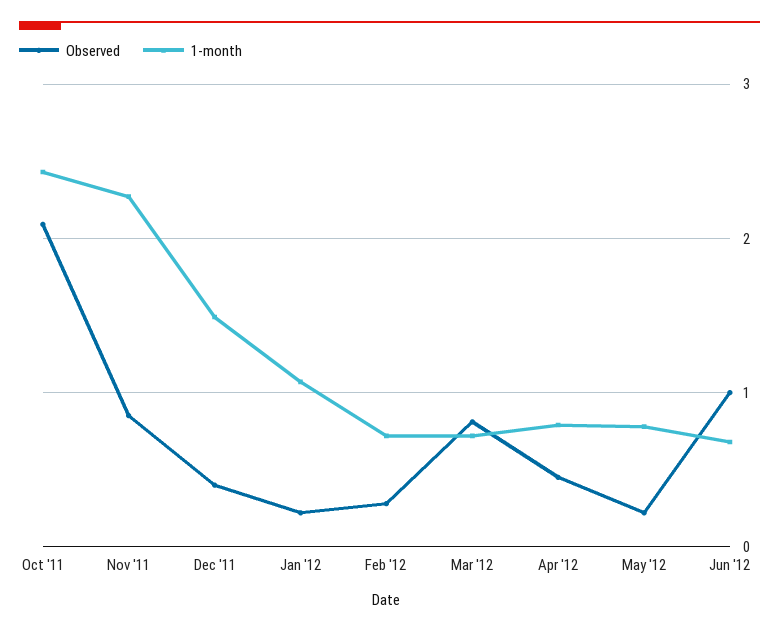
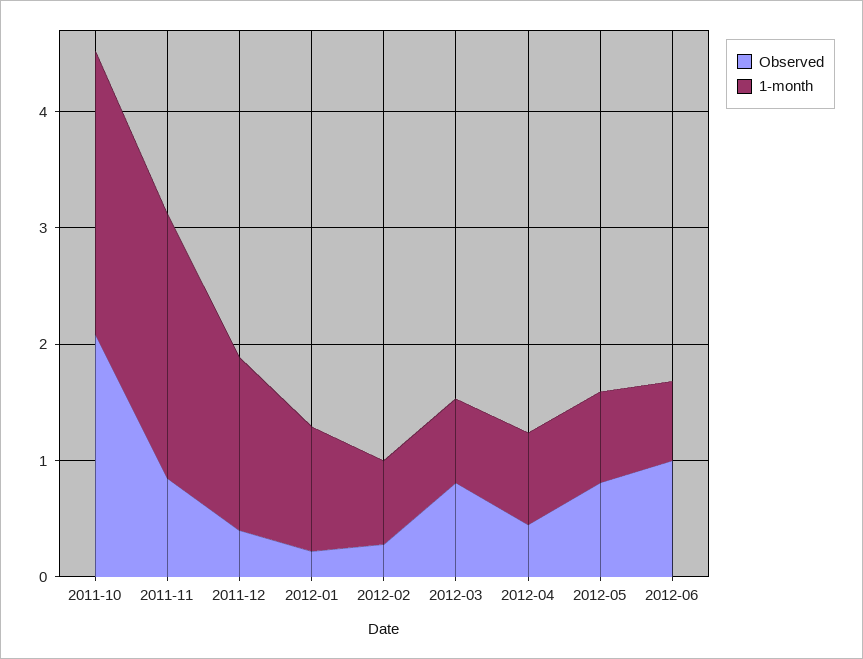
  {
    "Observed": {
      "Oct '11": 2.1,
      "Nov '11": 0.9,
      "Dec '11": 0.4,
      "Jan '12": 0.2,
      "Feb '12": 0.3,
      "Mar '12": 0.8,
      "Apr '12": 0.5,
-     "May '12": 0.2,
+     "May '12": 0.8,
      "Jun '12": 1
    },
    "1-month": {
      "Oct '11": 2.4,
      "Nov '11": 2.3,
      "Dec '11": 1.5,
      "Jan '12": 1.1,
      "Feb '12": 0.7,
      "Mar '12": 0.7,
      "Apr '12": 0.8,
      "May '12": 0.8,
      "Jun '12": 0.7
    }
  }

